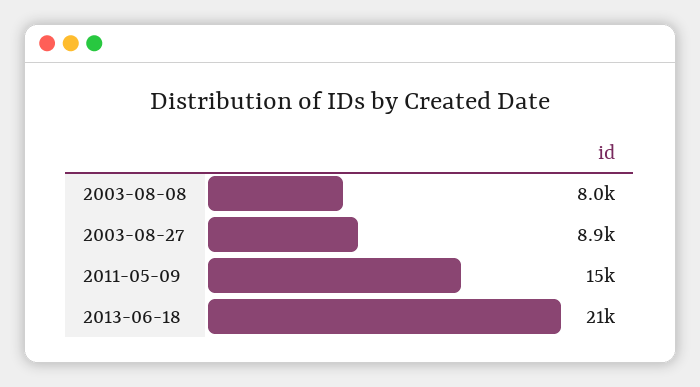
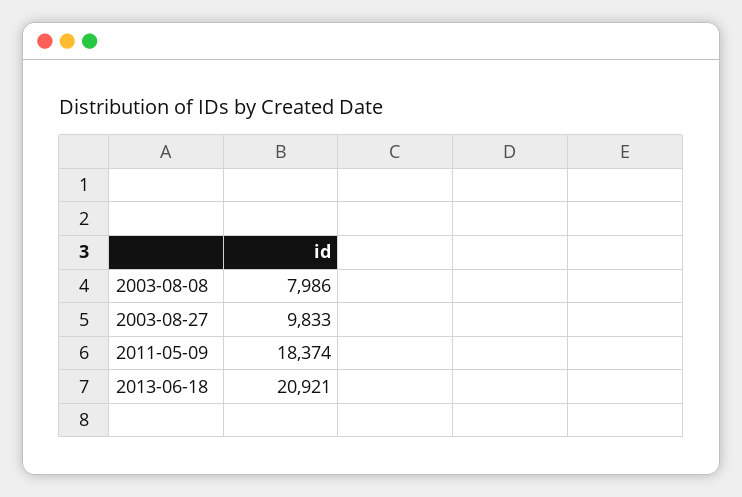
  {
    "2003-08-08": 7986,
-   "2003-08-27": 8900,
+   "2003-08-27": 9833,
-   "2011-05-09": 15000,
+   "2011-05-09": 18374,
    "2013-06-18": 20921
  }

